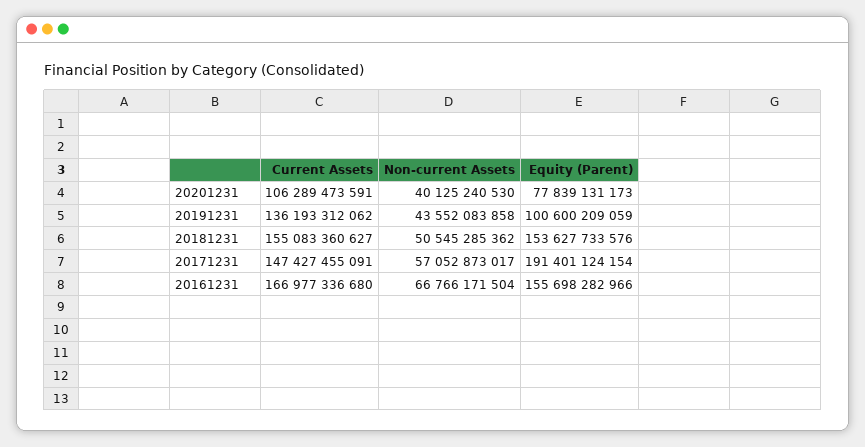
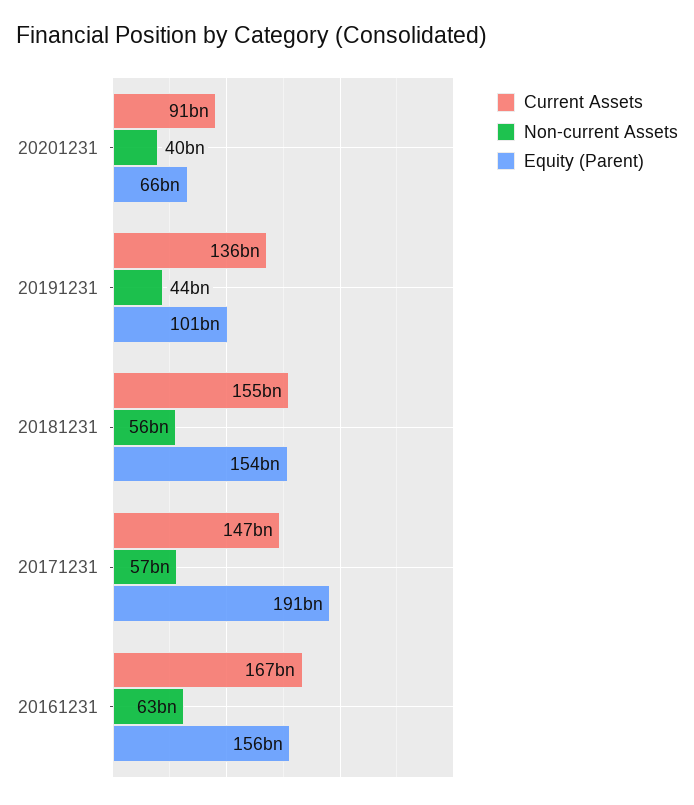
  {
    "Current Assets": {
-     "20201231": 106289473591,
+     "20201231": 91000000000,
      "20191231": 136193312062,
      "20181231": 155083360627,
      "20171231": 147427455091,
      "20161231": 166977336680
    },
    "Non-current Assets": {
      "20201231": 40125240530,
      "20191231": 43552083858,
-     "20181231": 50545285362,
+     "20181231": 56000000000,
      "20171231": 57052873017,
-     "20161231": 66766171504
+     "20161231": 63000000000
    },
    "Equity (Parent)": {
-     "20201231": 77839131173,
+     "20201231": 66000000000,
      "20191231": 100600209059,
      "20181231": 153627733576,
      "20171231": 191401124154,
      "20161231": 155698282966
    }
  }

